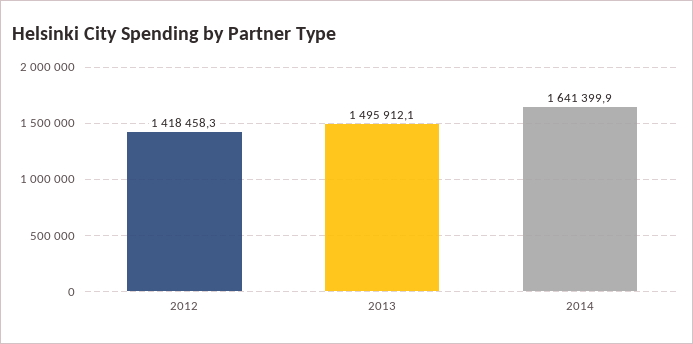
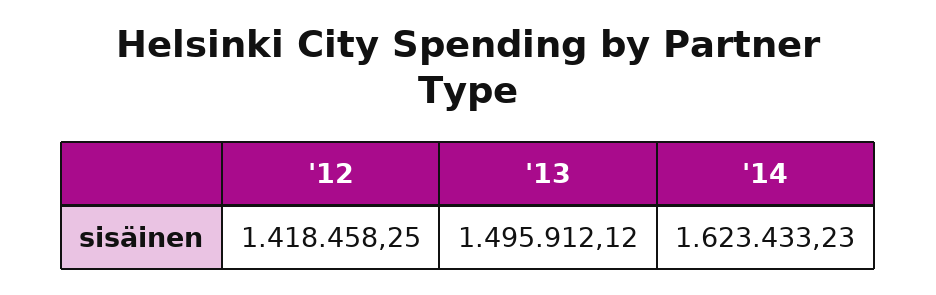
  {
    "2012": 1418458.25,
    "2013": 1495912.12,
-   "2014": 1641399.9
+   "2014": 1623433.23
  }

